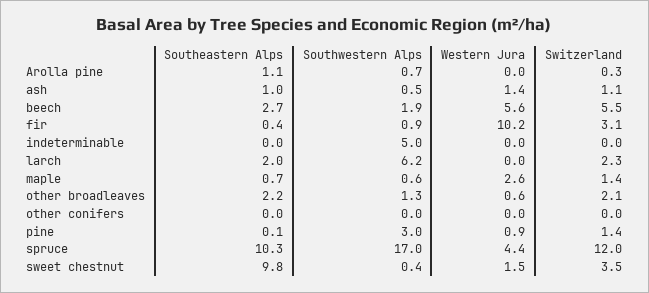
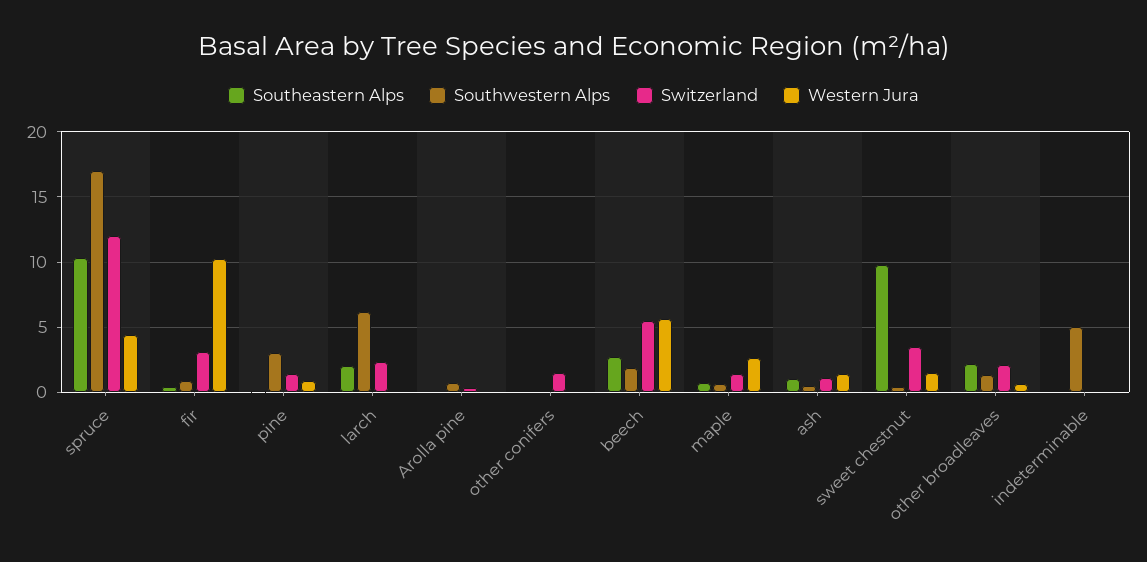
  {
    "Southeastern Alps": {
-     "Arolla pine": 1.1,
+     "Arolla pine": 0,
      "ash": 1,
      "beech": 2.7,
      "fir": 0.4,
      "indeterminable": 0,
      "larch": 2,
      "maple": 0.7,
      "other broadleaves": 2.2,
      "other conifers": 0,
      "pine": 0.1,
      "spruce": 10.3,
      "sweet chestnut": 9.8
    },
    "Southwestern Alps": {
      "Arolla pine": 0.7,
      "ash": 0.5,
      "beech": 1.9,
      "fir": 0.9,
      "indeterminable": 5,
      "larch": 6.2,
      "maple": 0.6,
      "other broadleaves": 1.3,
      "other conifers": 0,
      "pine": 3,
      "spruce": 17,
      "sweet chestnut": 0.4
    },
    "Western Jura": {
      "Arolla pine": 0,
      "ash": 1.4,
      "beech": 5.6,
      "fir": 10.2,
      "indeterminable": 0,
      "larch": 0,
      "maple": 2.6,
      "other broadleaves": 0.6,
      "other conifers": 0,
      "pine": 0.9,
      "spruce": 4.4,
      "sweet chestnut": 1.5
    },
    "Switzerland": {
      "Arolla pine": 0.3,
      "ash": 1.1,
      "beech": 5.5,
      "fir": 3.1,
      "indeterminable": 0,
      "larch": 2.3,
      "maple": 1.4,
      "other broadleaves": 2.1,
-     "other conifers": 0,
+     "other conifers": 1.5,
      "pine": 1.4,
      "spruce": 12,
      "sweet chestnut": 3.5
    }
  }

